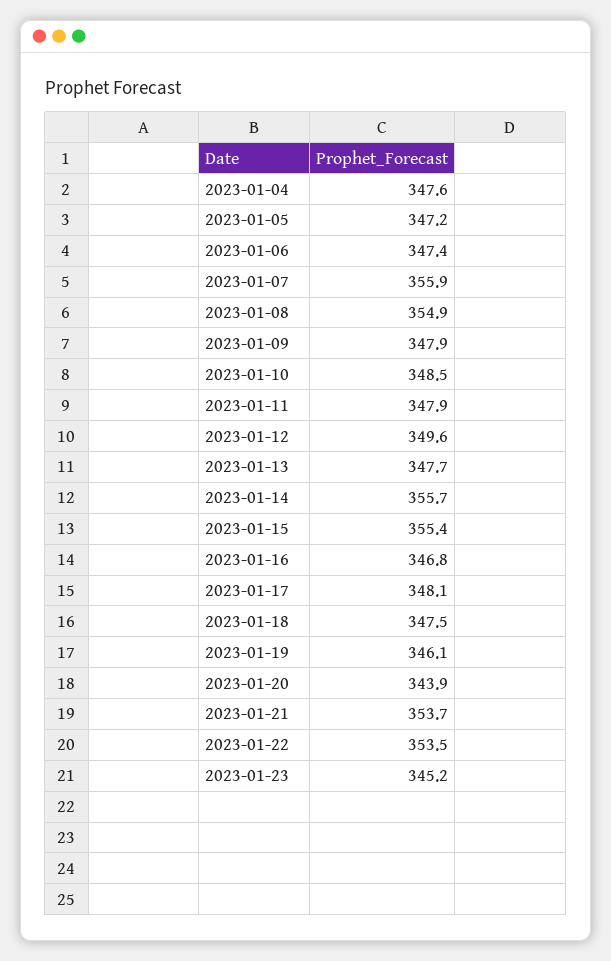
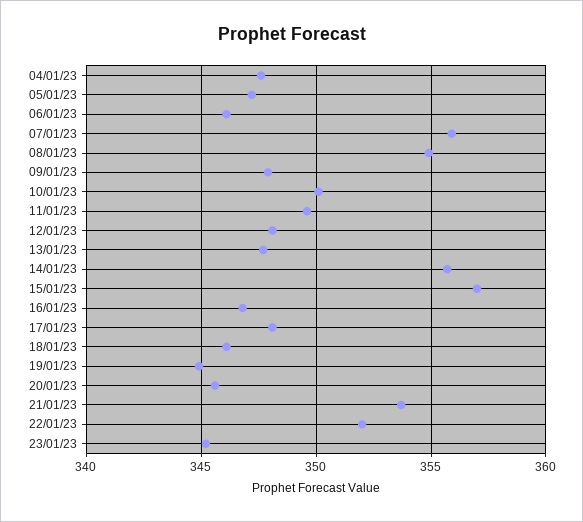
  {
    "2023-01-04": 347.6,
    "2023-01-05": 347.2,
-   "2023-01-06": 347.4,
+   "2023-01-06": 346,
    "2023-01-07": 355.9,
    "2023-01-08": 354.9,
    "2023-01-09": 347.9,
-   "2023-01-10": 348.5,
+   "2023-01-10": 350,
-   "2023-01-11": 347.9,
+   "2023-01-11": 349.5,
-   "2023-01-12": 349.6,
+   "2023-01-12": 348,
    "2023-01-13": 347.7,
    "2023-01-14": 355.7,
-   "2023-01-15": 355.4,
+   "2023-01-15": 357,
    "2023-01-16": 346.8,
    "2023-01-17": 348.1,
-   "2023-01-18": 347.5,
+   "2023-01-18": 346,
-   "2023-01-19": 346.1,
+   "2023-01-19": 345,
-   "2023-01-20": 343.9,
+   "2023-01-20": 345.5,
    "2023-01-21": 353.7,
-   "2023-01-22": 353.5,
+   "2023-01-22": 352,
    "2023-01-23": 345.2
  }

